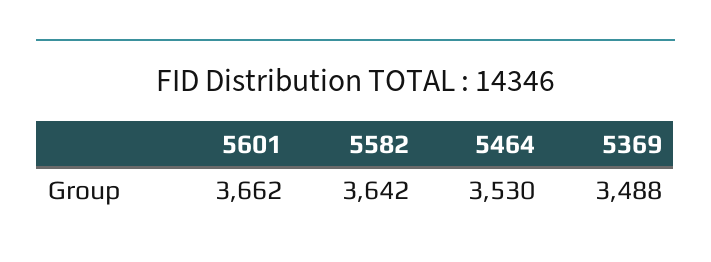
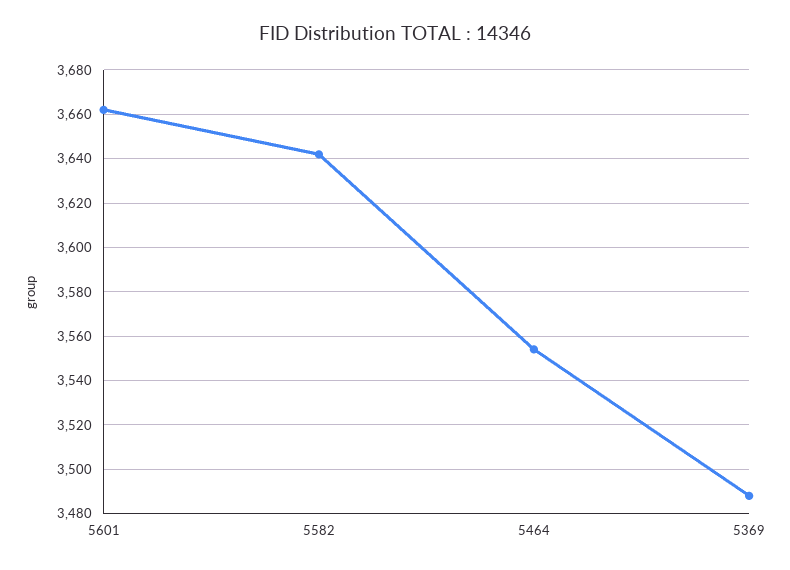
  {
    "5601": 3662,
    "5582": 3642,
-   "5464": 3530,
+   "5464": 3555,
    "5369": 3488
  }

